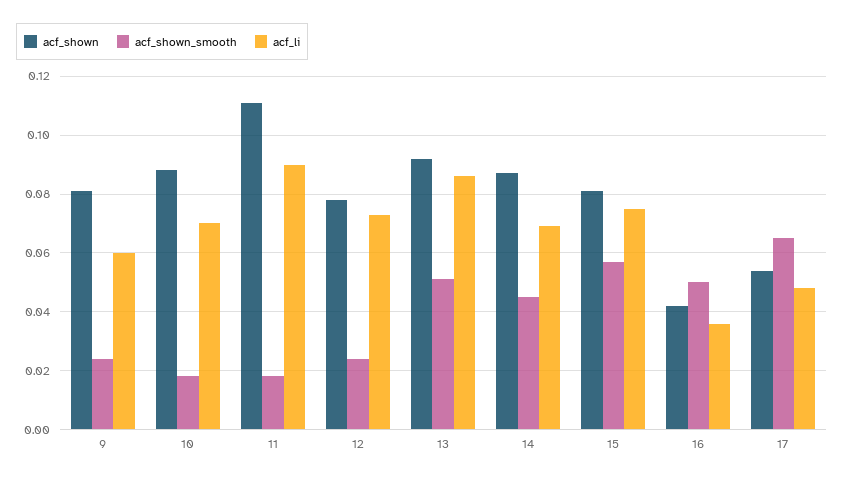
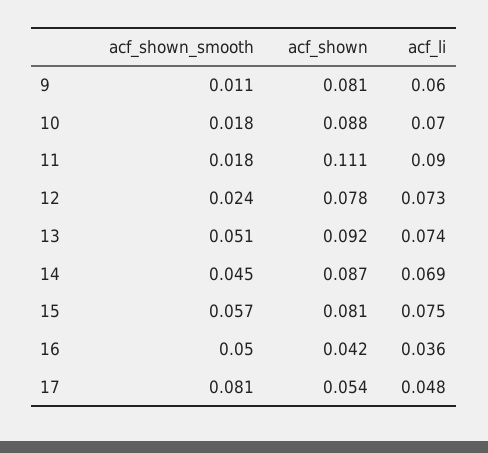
  {
    "acf_shown": {
      "9": 0.081,
      "10": 0.088,
      "11": 0.111,
      "12": 0.078,
      "13": 0.092,
      "14": 0.087,
      "15": 0.081,
      "16": 0.042,
      "17": 0.054
    },
    "acf_shown_smooth": {
-     "9": 0.025,
+     "9": 0.011,
      "10": 0.018,
      "11": 0.018,
      "12": 0.024,
      "13": 0.051,
      "14": 0.045,
      "15": 0.057,
      "16": 0.05,
-     "17": 0.065
+     "17": 0.081
    },
    "acf_li": {
      "9": 0.06,
      "10": 0.07,
      "11": 0.09,
      "12": 0.073,
-     "13": 0.085,
+     "13": 0.074,
      "14": 0.069,
      "15": 0.075,
      "16": 0.036,
      "17": 0.048
    }
  }

